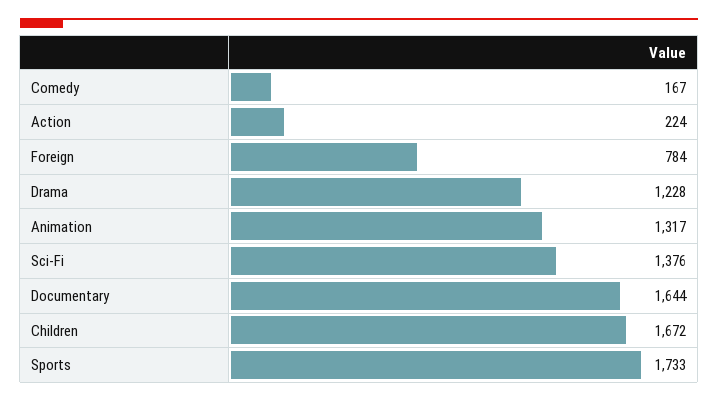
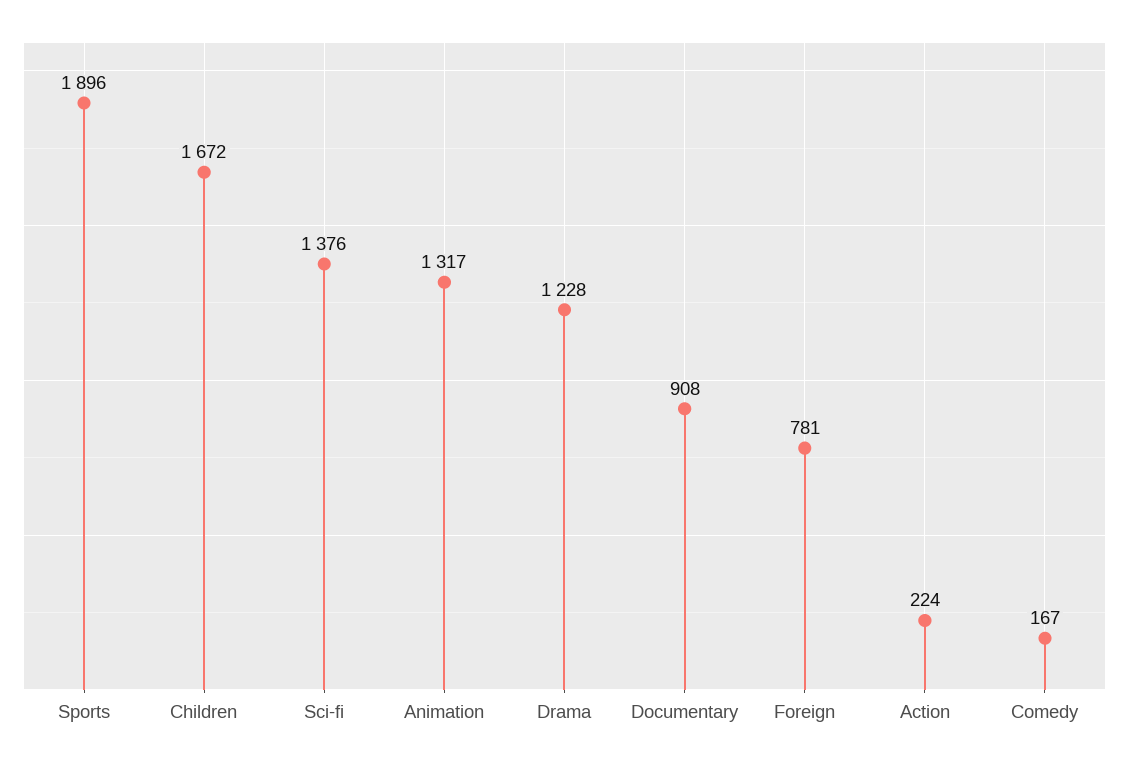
  {
    "Comedy": 167,
    "Action": 224,
-   "Foreign": 784,
+   "Foreign": 781,
    "Drama": 1228,
    "Animation": 1317,
    "Sci-Fi": 1376,
-   "Documentary": 1644,
+   "Documentary": 908,
    "Children": 1672,
-   "Sports": 1733
+   "Sports": 1896
  }

